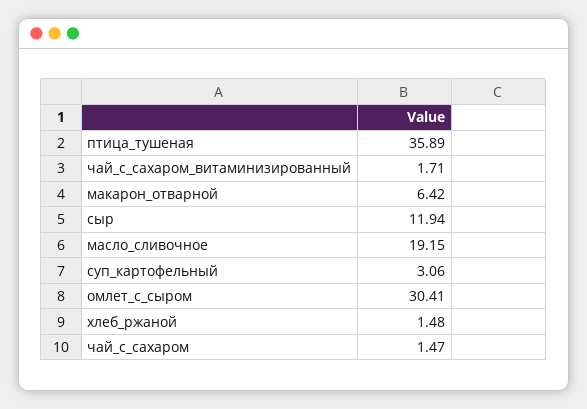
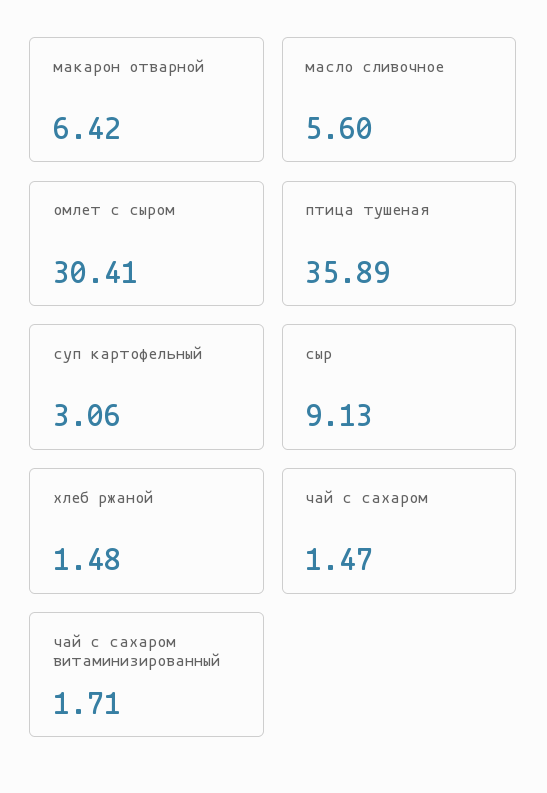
  {
    "птица_тушеная": 35.89,
    "чай_с_сахаром_витаминизированный": 1.71,
    "макарон_отварной": 6.42,
-   "сыр": 11.94,
+   "сыр": 9.13,
-   "масло_сливочное": 19.15,
+   "масло_сливочное": 5.6,
    "суп_картофельный": 3.06,
    "омлет_с_сыром": 30.41,
    "хлеб_ржаной": 1.48,
    "чай_с_сахаром": 1.47
  }

